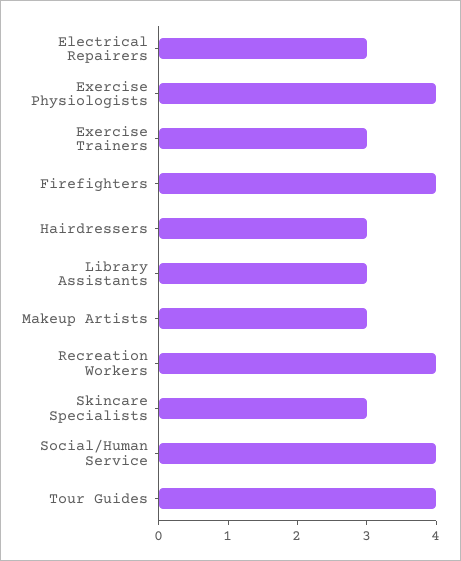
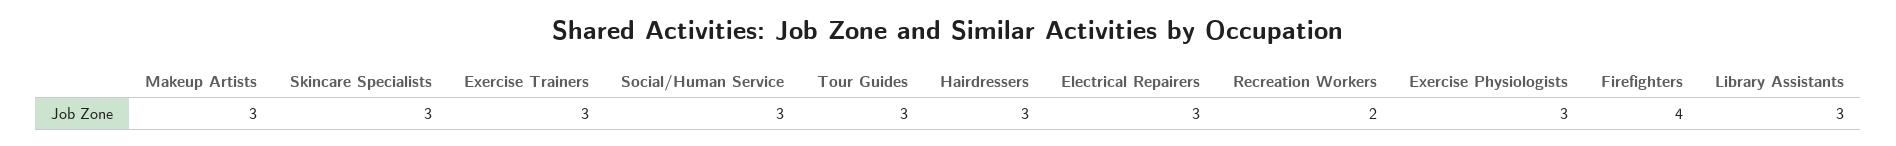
  {
    "Electrical Repairers": 3,
-   "Exercise Physiologists": 4,
+   "Exercise Physiologists": 3,
    "Exercise Trainers": 3,
    "Firefighters": 4,
    "Hairdressers": 3,
    "Library Assistants": 3,
    "Makeup Artists": 3,
-   "Recreation Workers": 4,
+   "Recreation Workers": 2,
    "Skincare Specialists": 3,
-   "Social/Human Service": 4,
+   "Social/Human Service": 3,
-   "Tour Guides": 4
+   "Tour Guides": 3
  }

